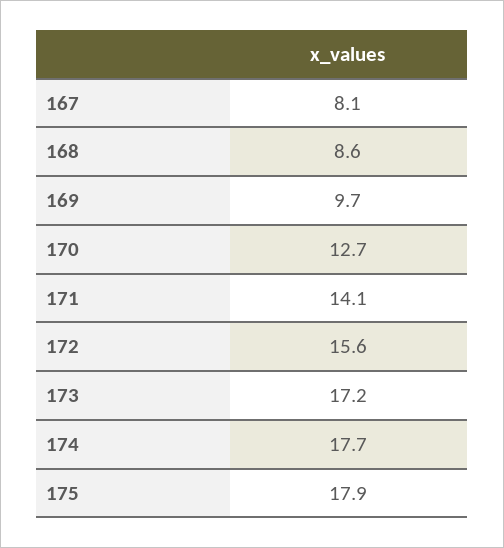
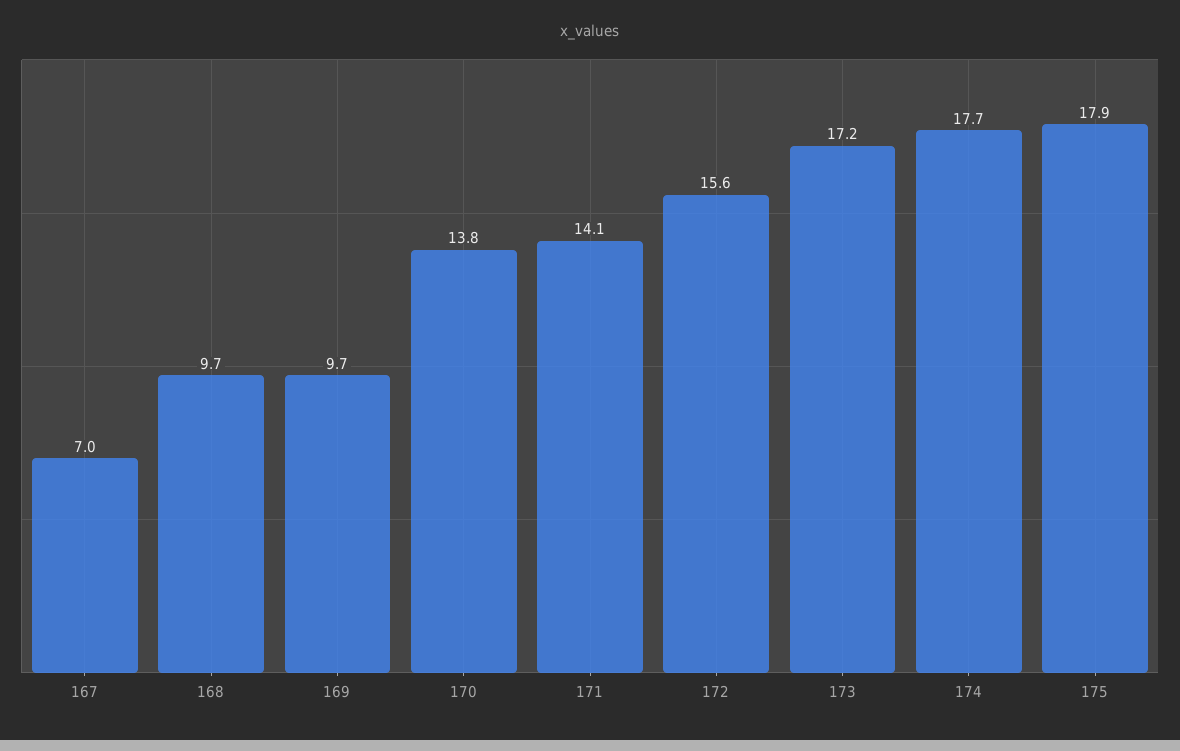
  {
-   "167": 8.1,
+   "167": 7,
-   "168": 8.6,
+   "168": 9.7,
    "169": 9.7,
-   "170": 12.7,
+   "170": 13.8,
    "171": 14.1,
    "172": 15.6,
    "173": 17.2,
    "174": 17.7,
    "175": 17.9
  }

